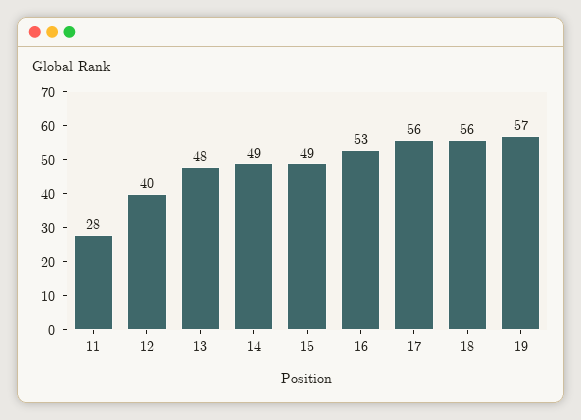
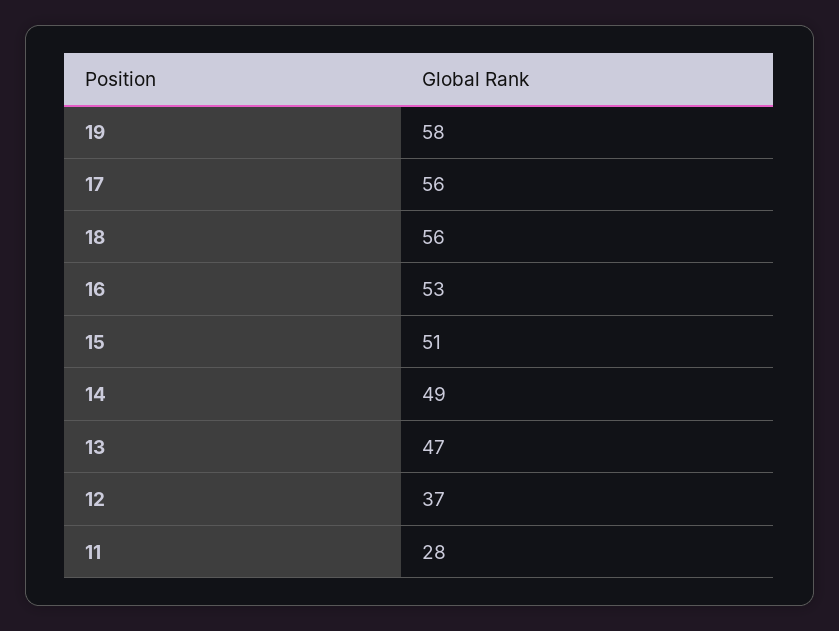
  {
    "11": 28,
-   "12": 40,
+   "12": 37,
-   "13": 48,
+   "13": 47,
    "14": 49,
-   "15": 49,
+   "15": 51,
    "16": 53,
    "17": 56,
    "18": 56,
-   "19": 57
+   "19": 58
  }

